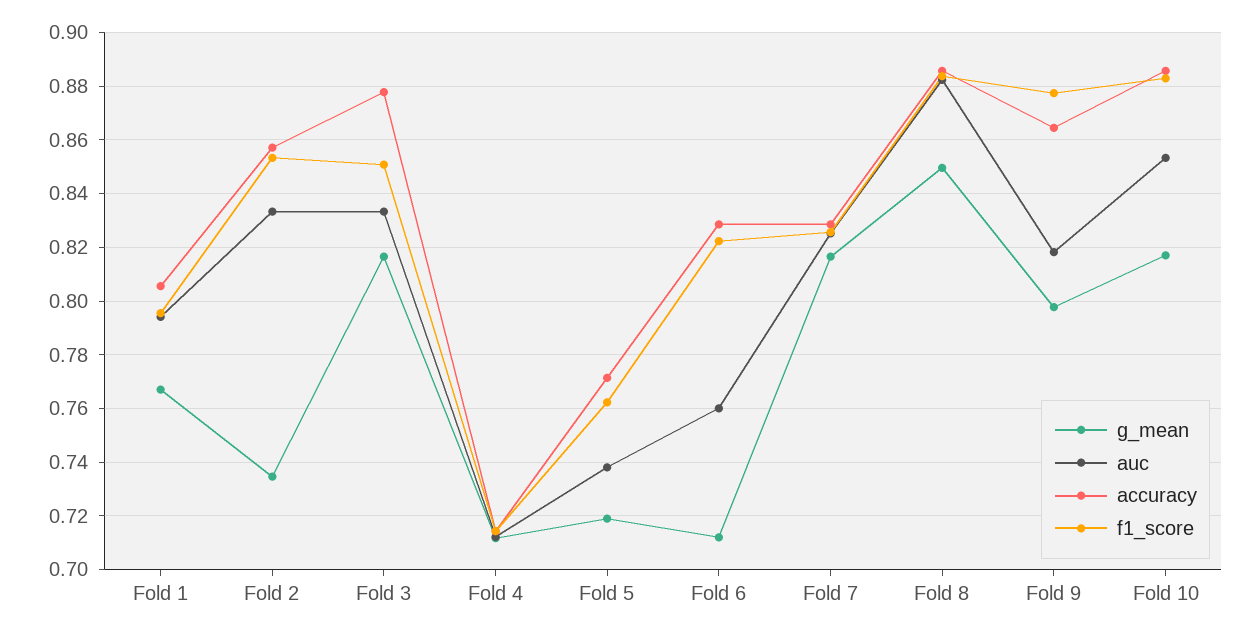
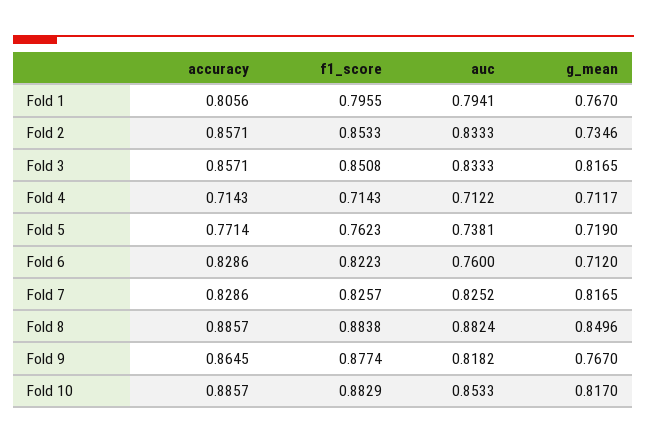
  {
    "g_mean": {
      "Fold 1": 0.767,
      "Fold 2": 0.7346,
      "Fold 3": 0.8165,
      "Fold 4": 0.7117,
      "Fold 5": 0.719,
      "Fold 6": 0.712,
      "Fold 7": 0.8165,
      "Fold 8": 0.8496,
-     "Fold 9": 0.7975,
+     "Fold 9": 0.767,
      "Fold 10": 0.817
    },
    "auc": {
      "Fold 1": 0.7941,
      "Fold 2": 0.8333,
      "Fold 3": 0.8333,
      "Fold 4": 0.7122,
      "Fold 5": 0.7381,
      "Fold 6": 0.76,
      "Fold 7": 0.8252,
      "Fold 8": 0.8824,
      "Fold 9": 0.8182,
      "Fold 10": 0.8533
    },
    "accuracy": {
      "Fold 1": 0.8056,
      "Fold 2": 0.8571,
-     "Fold 3": 0.8775,
+     "Fold 3": 0.8571,
      "Fold 4": 0.7143,
      "Fold 5": 0.7714,
      "Fold 6": 0.8286,
      "Fold 7": 0.8286,
      "Fold 8": 0.8857,
      "Fold 9": 0.8645,
      "Fold 10": 0.8857
    },
    "f1_score": {
      "Fold 1": 0.7955,
      "Fold 2": 0.8533,
      "Fold 3": 0.8508,
      "Fold 4": 0.7143,
      "Fold 5": 0.7623,
      "Fold 6": 0.8223,
      "Fold 7": 0.8257,
      "Fold 8": 0.8838,
      "Fold 9": 0.8774,
      "Fold 10": 0.8829
    }
  }

